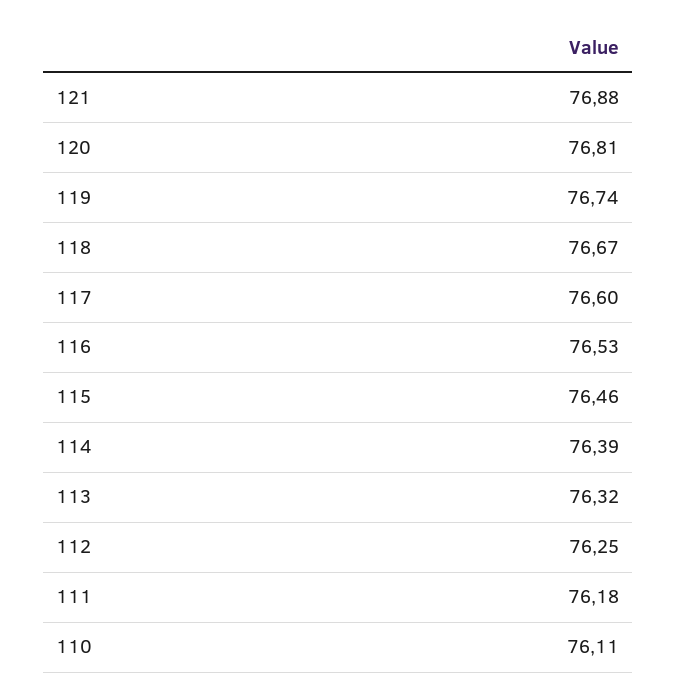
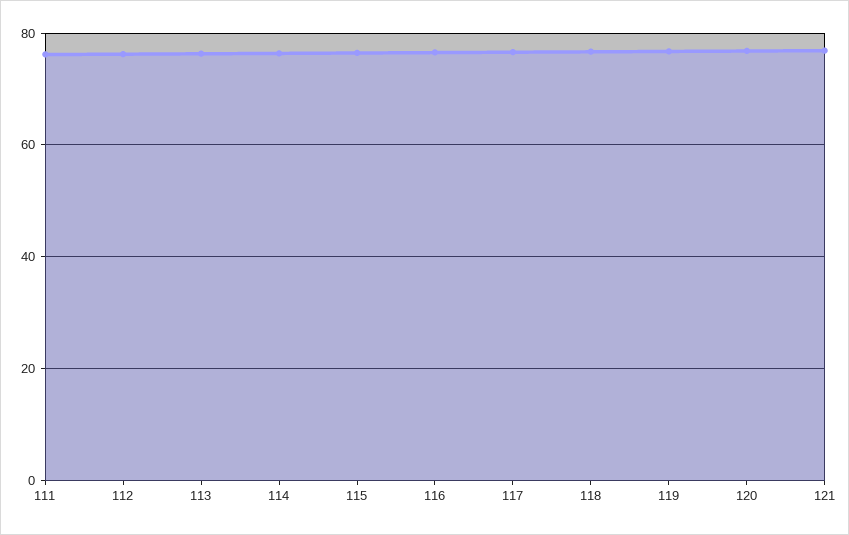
  {
    "121": 76.88,
    "120": 76.81,
    "119": 76.74,
    "118": 76.67,
    "117": 76.6,
    "116": 76.53,
    "115": 76.46,
    "114": 76.39,
    "113": 76.32,
    "112": 76.25,
-   "111": 76.18,
+   "111": 76.18
-   "110": 76.11
  }

